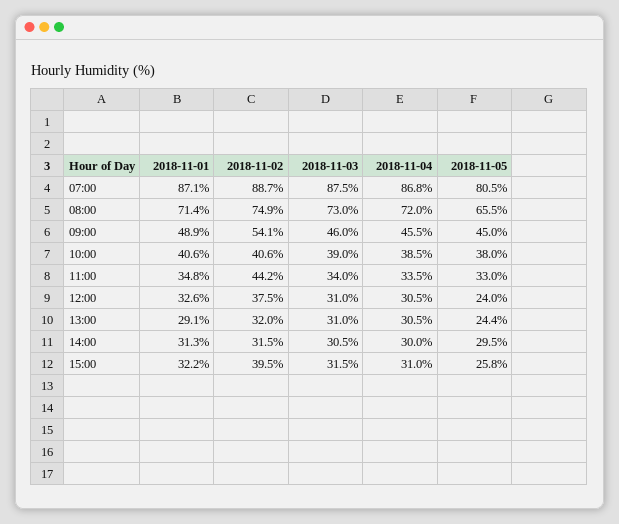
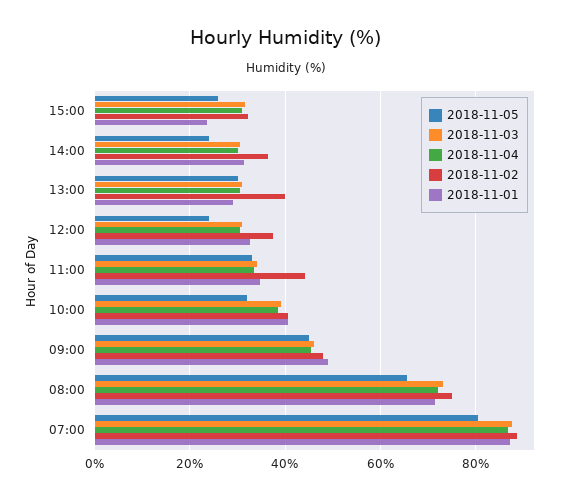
  {
    "2018-11-01": {
      "07:00": 87.1,
      "08:00": 71.4,
      "09:00": 48.9,
      "10:00": 40.6,
      "11:00": 34.8,
      "12:00": 32.6,
      "13:00": 29.1,
      "14:00": 31.3,
-     "15:00": 32.2
+     "15:00": 24
    },
    "2018-11-02": {
      "07:00": 88.7,
      "08:00": 74.9,
-     "09:00": 54.1,
+     "09:00": 48,
      "10:00": 40.6,
      "11:00": 44.2,
      "12:00": 37.5,
-     "13:00": 32,
+     "13:00": 40,
-     "14:00": 31.5,
+     "14:00": 36,
-     "15:00": 39.5
+     "15:00": 32
    },
    "2018-11-03": {
      "07:00": 87.5,
      "08:00": 73,
      "09:00": 46,
      "10:00": 39,
      "11:00": 34,
      "12:00": 31,
      "13:00": 31,
      "14:00": 30.5,
      "15:00": 31.5
    },
    "2018-11-04": {
      "07:00": 86.8,
      "08:00": 72,
      "09:00": 45.5,
      "10:00": 38.5,
      "11:00": 33.5,
      "12:00": 30.5,
      "13:00": 30.5,
      "14:00": 30,
      "15:00": 31
    },
    "2018-11-05": {
      "07:00": 80.5,
      "08:00": 65.5,
      "09:00": 45,
-     "10:00": 38,
+     "10:00": 32,
      "11:00": 33,
      "12:00": 24,
-     "13:00": 24.4,
+     "13:00": 30,
-     "14:00": 29.5,
+     "14:00": 24,
      "15:00": 25.8
    }
  }

